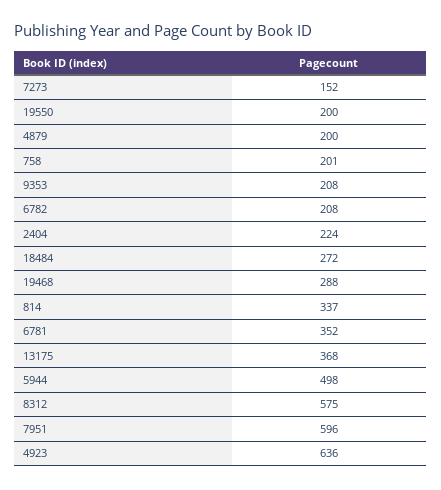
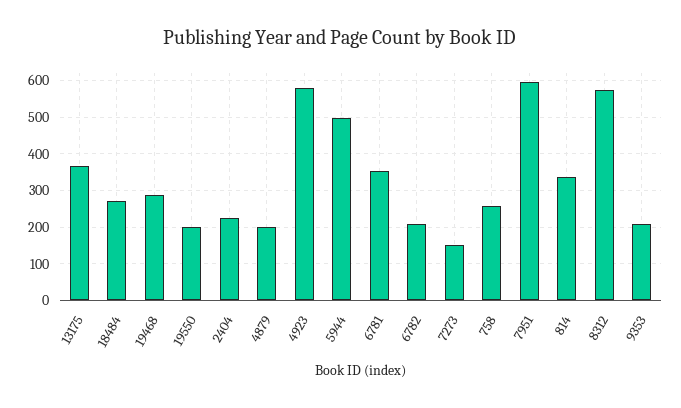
  {
    "7273": 152,
    "19550": 200,
    "4879": 200,
-   "758": 201,
+   "758": 260,
    "9353": 208,
    "6782": 208,
    "2404": 224,
    "18484": 272,
    "19468": 288,
    "814": 337,
    "6781": 352,
    "13175": 368,
    "5944": 498,
    "8312": 575,
    "7951": 596,
-   "4923": 636
+   "4923": 580
  }

